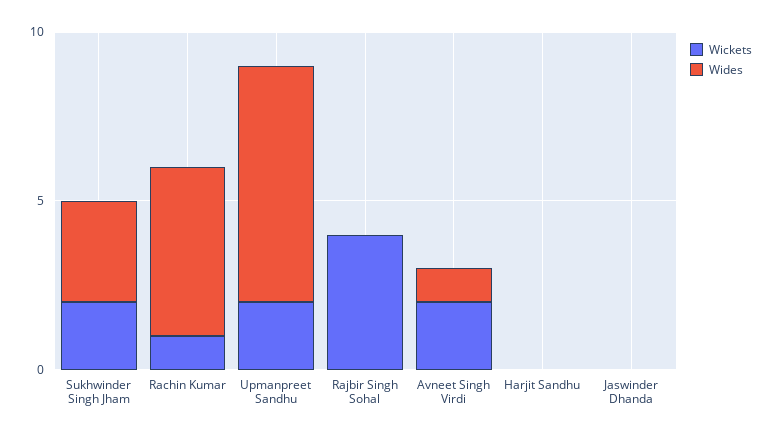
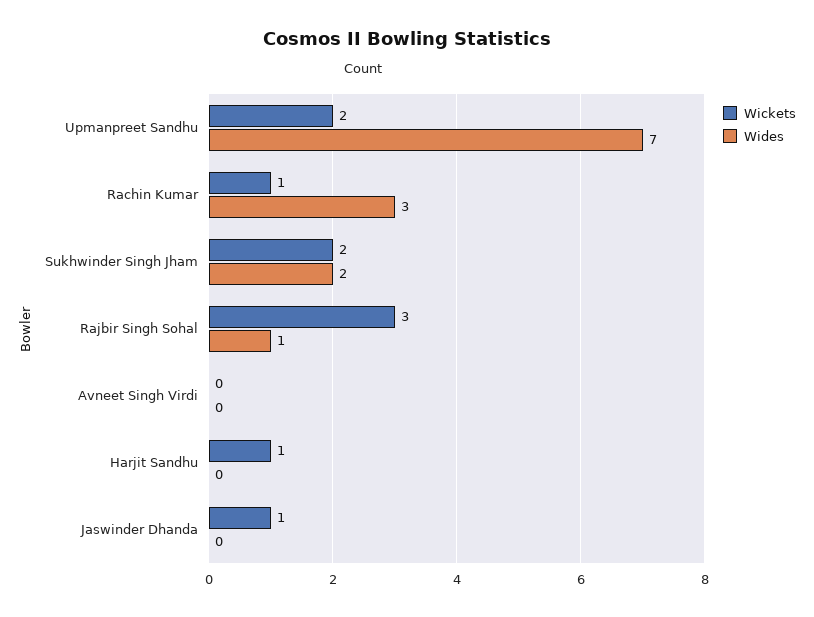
  {
    "Wickets": {
      "Sukhwinder Singh Jham": 2,
      "Rachin Kumar": 1,
      "Upmanpreet Sandhu": 2,
-     "Rajbir Singh Sohal": 4,
+     "Rajbir Singh Sohal": 3,
-     "Avneet Singh Virdi": 2,
+     "Avneet Singh Virdi": 0,
-     "Harjit Sandhu": 0,
+     "Harjit Sandhu": 1,
-     "Jaswinder Dhanda": 0
+     "Jaswinder Dhanda": 1
    },
    "Wides": {
-     "Sukhwinder Singh Jham": 3,
+     "Sukhwinder Singh Jham": 2,
-     "Rachin Kumar": 5,
+     "Rachin Kumar": 3,
      "Upmanpreet Sandhu": 7,
-     "Rajbir Singh Sohal": 0,
+     "Rajbir Singh Sohal": 1,
-     "Avneet Singh Virdi": 1,
+     "Avneet Singh Virdi": 0,
      "Harjit Sandhu": 0,
      "Jaswinder Dhanda": 0
    }
  }

